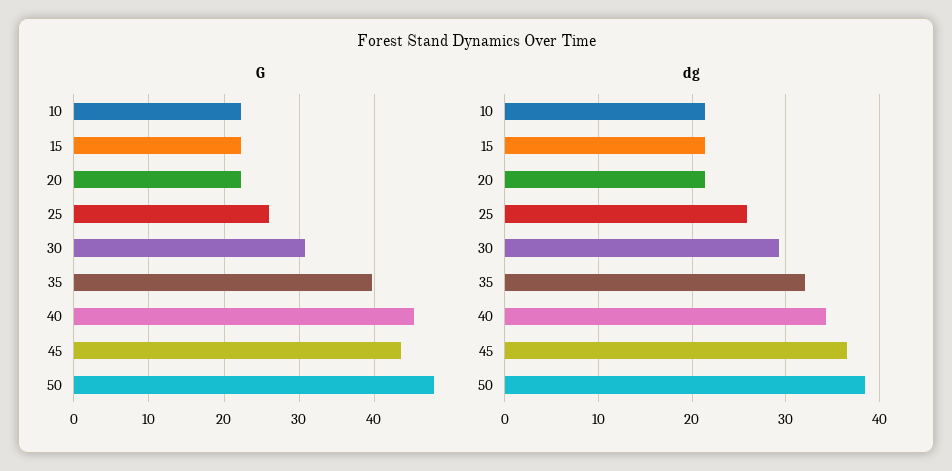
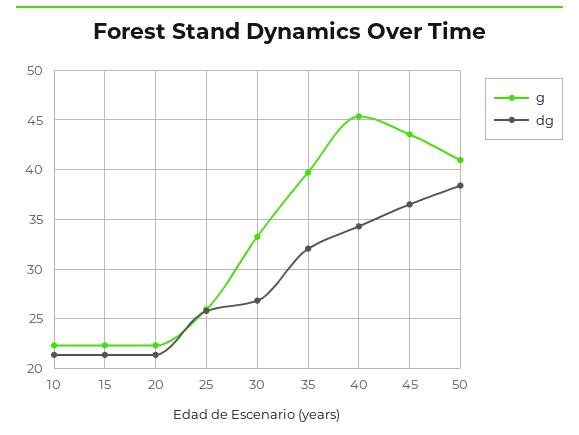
  {
    "G": {
      "10": 22,
      "15": 22,
      "20": 22,
      "25": 26,
-     "30": 31,
+     "30": 33,
      "35": 40,
      "40": 45,
      "45": 44,
-     "50": 48
+     "50": 41
    },
    "dg": {
      "10": 21,
      "15": 21,
      "20": 21,
      "25": 26,
-     "30": 29,
+     "30": 27,
      "35": 32,
      "40": 34,
      "45": 37,
      "50": 38
    }
  }

